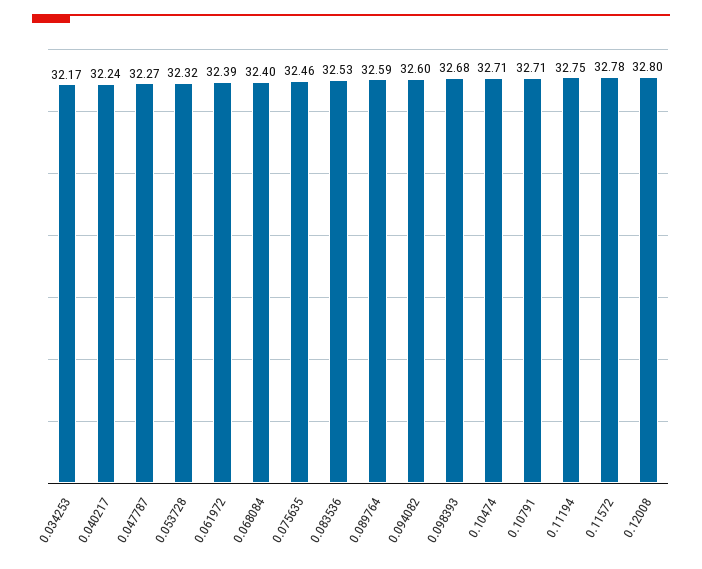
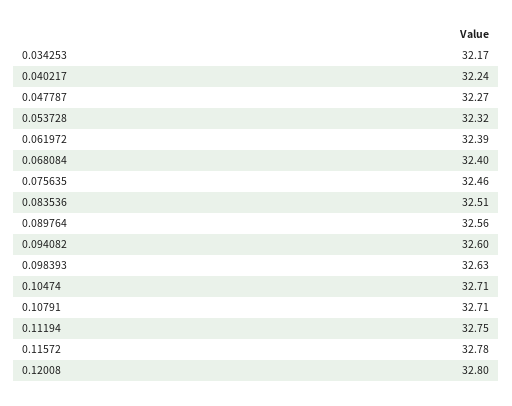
  {
    "0.034253": 32.17,
    "0.040217": 32.24,
    "0.047787": 32.27,
    "0.053728": 32.32,
    "0.061972": 32.39,
    "0.068084": 32.4,
    "0.075635": 32.46,
-   "0.083536": 32.53,
+   "0.083536": 32.51,
-   "0.089764": 32.59,
+   "0.089764": 32.56,
    "0.094082": 32.6,
-   "0.098393": 32.68,
+   "0.098393": 32.63,
    "0.10474": 32.71,
    "0.10791": 32.71,
    "0.11194": 32.75,
    "0.11572": 32.78,
    "0.12008": 32.8
  }

